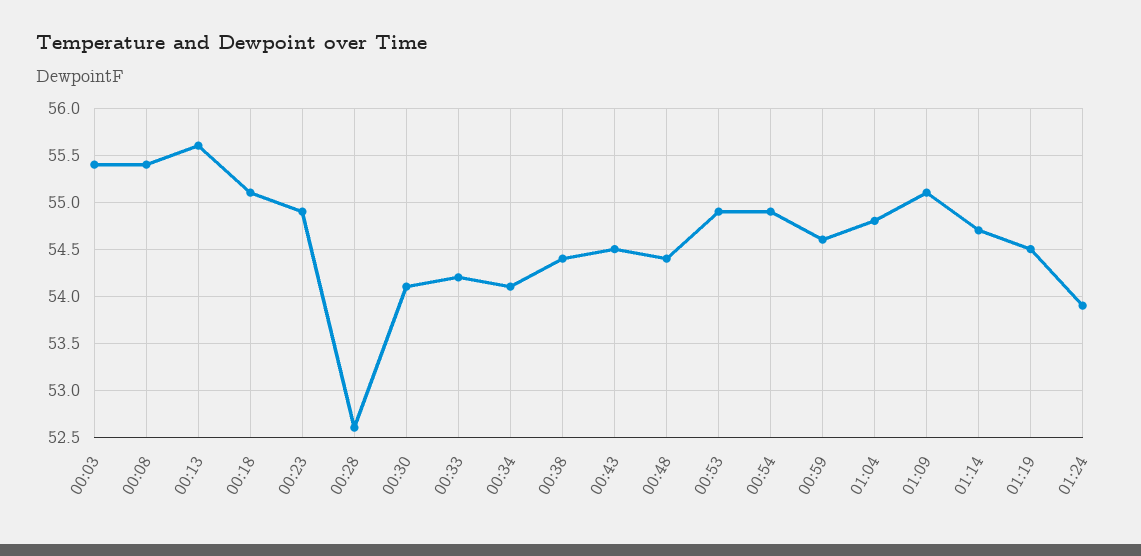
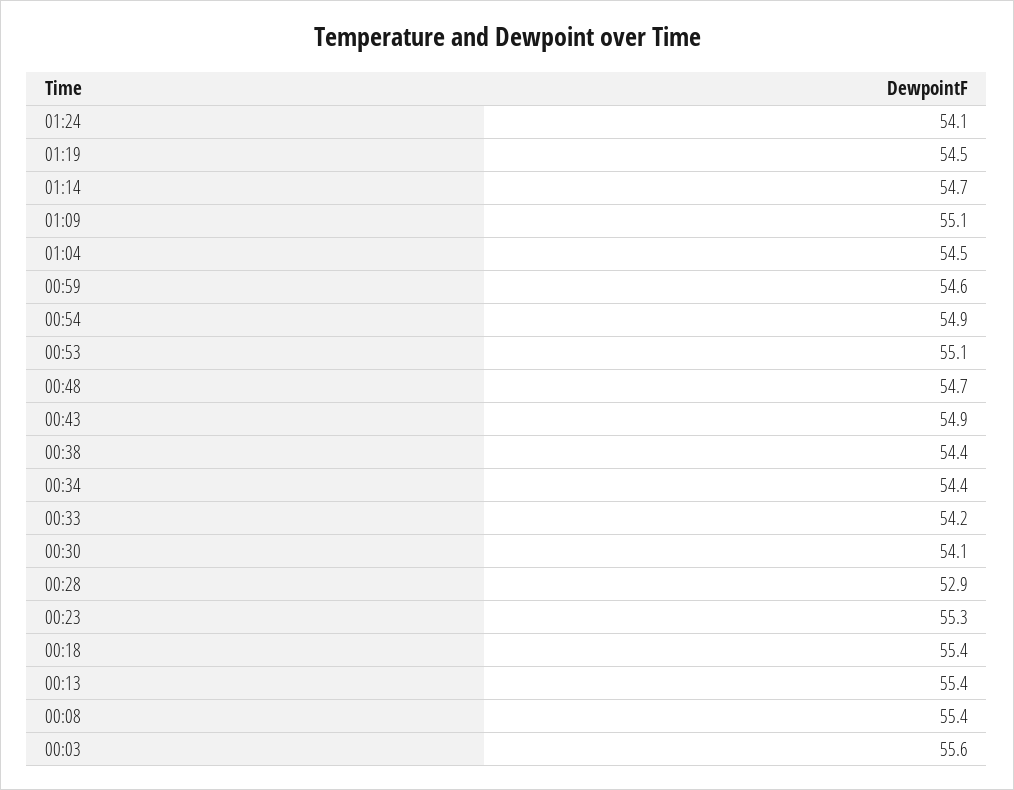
  {
-   "00:03": 55.4,
+   "00:03": 55.6,
    "00:08": 55.4,
-   "00:13": 55.6,
+   "00:13": 55.4,
-   "00:18": 55.1,
+   "00:18": 55.4,
-   "00:23": 54.9,
+   "00:23": 55.3,
-   "00:28": 52.6,
+   "00:28": 52.9,
    "00:30": 54.1,
    "00:33": 54.2,
-   "00:34": 54.1,
+   "00:34": 54.4,
    "00:38": 54.4,
-   "00:43": 54.5,
+   "00:43": 54.9,
-   "00:48": 54.4,
+   "00:48": 54.7,
-   "00:53": 54.9,
+   "00:53": 55.1,
    "00:54": 54.9,
    "00:59": 54.6,
-   "01:04": 54.8,
+   "01:04": 54.5,
    "01:09": 55.1,
    "01:14": 54.7,
    "01:19": 54.5,
-   "01:24": 53.9
+   "01:24": 54.1
  }

